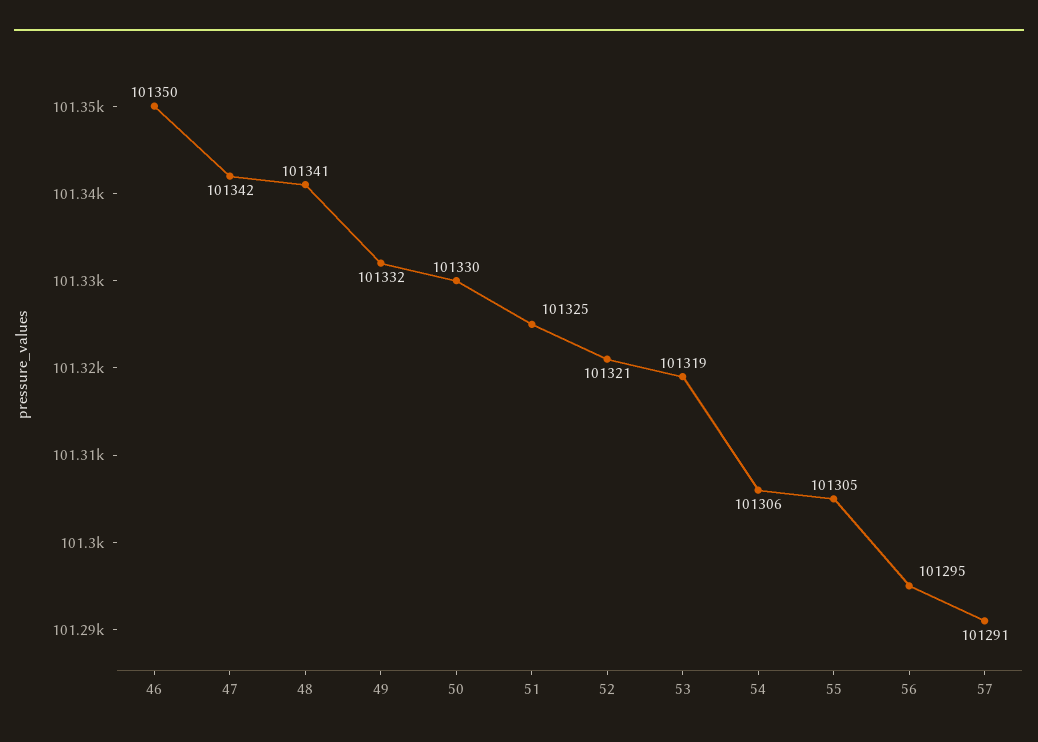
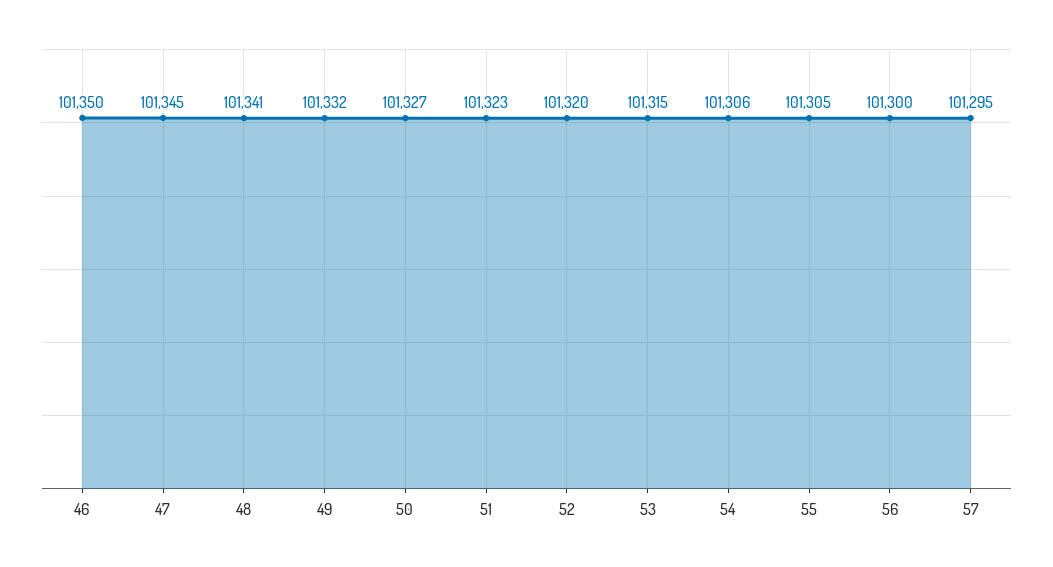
  {
    "46": 101350,
-   "47": 101342,
+   "47": 101345,
    "48": 101341,
    "49": 101332,
-   "50": 101330,
+   "50": 101327,
-   "51": 101325,
+   "51": 101323,
-   "52": 101321,
+   "52": 101320,
-   "53": 101319,
+   "53": 101315,
    "54": 101306,
    "55": 101305,
-   "56": 101295,
+   "56": 101300,
-   "57": 101291
+   "57": 101295
  }

